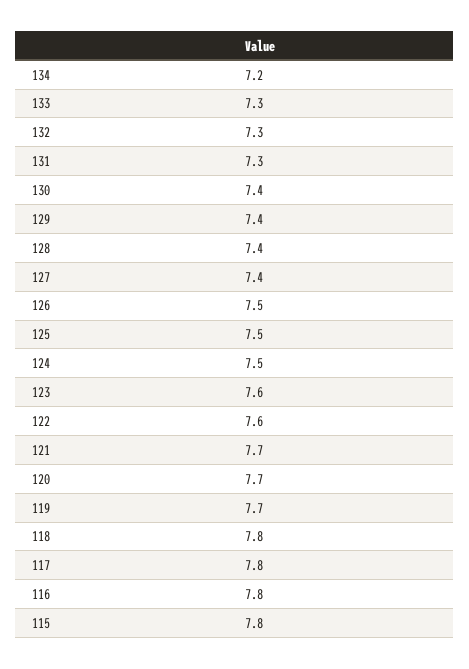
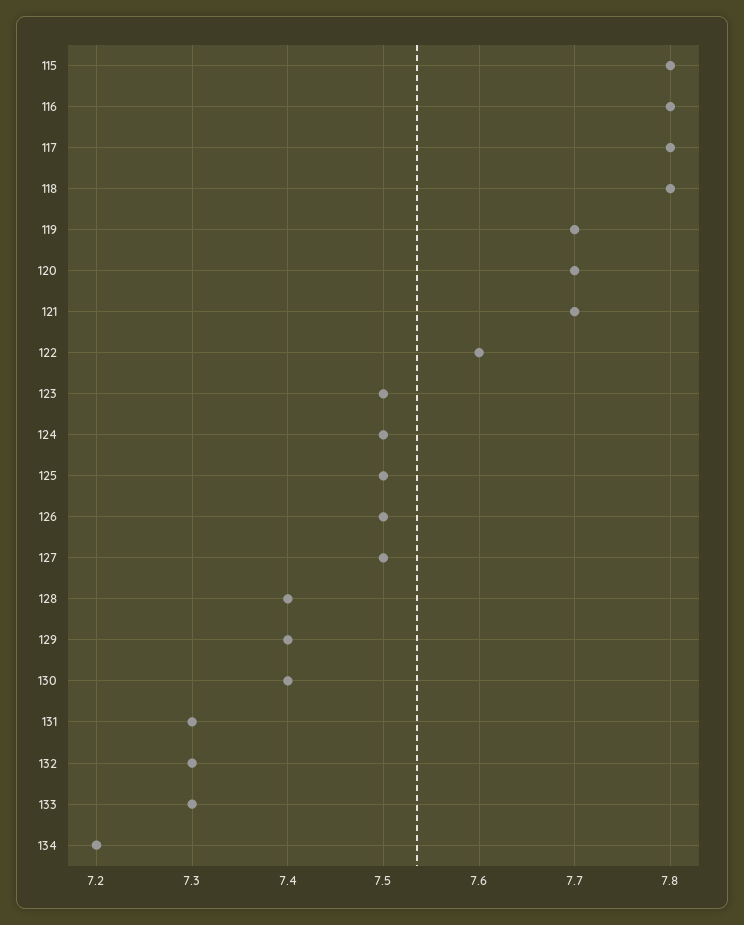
  {
    "134": 7.2,
    "133": 7.3,
    "132": 7.3,
    "131": 7.3,
    "130": 7.4,
    "129": 7.4,
    "128": 7.4,
-   "127": 7.4,
+   "127": 7.5,
    "126": 7.5,
    "125": 7.5,
    "124": 7.5,
-   "123": 7.6,
+   "123": 7.5,
    "122": 7.6,
    "121": 7.7,
    "120": 7.7,
    "119": 7.7,
    "118": 7.8,
    "117": 7.8,
    "116": 7.8,
    "115": 7.8
  }

